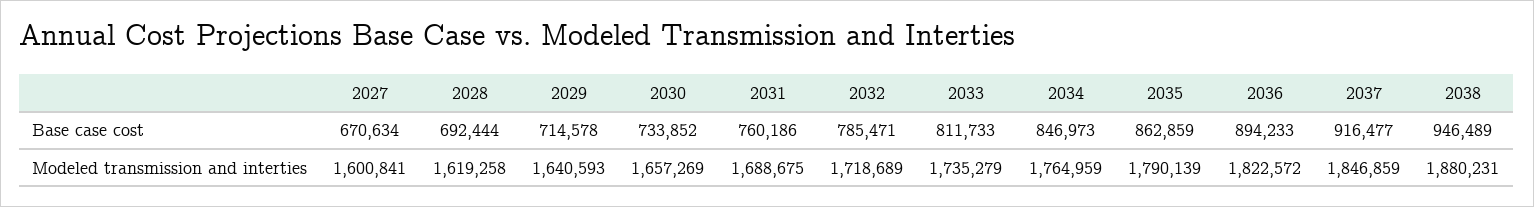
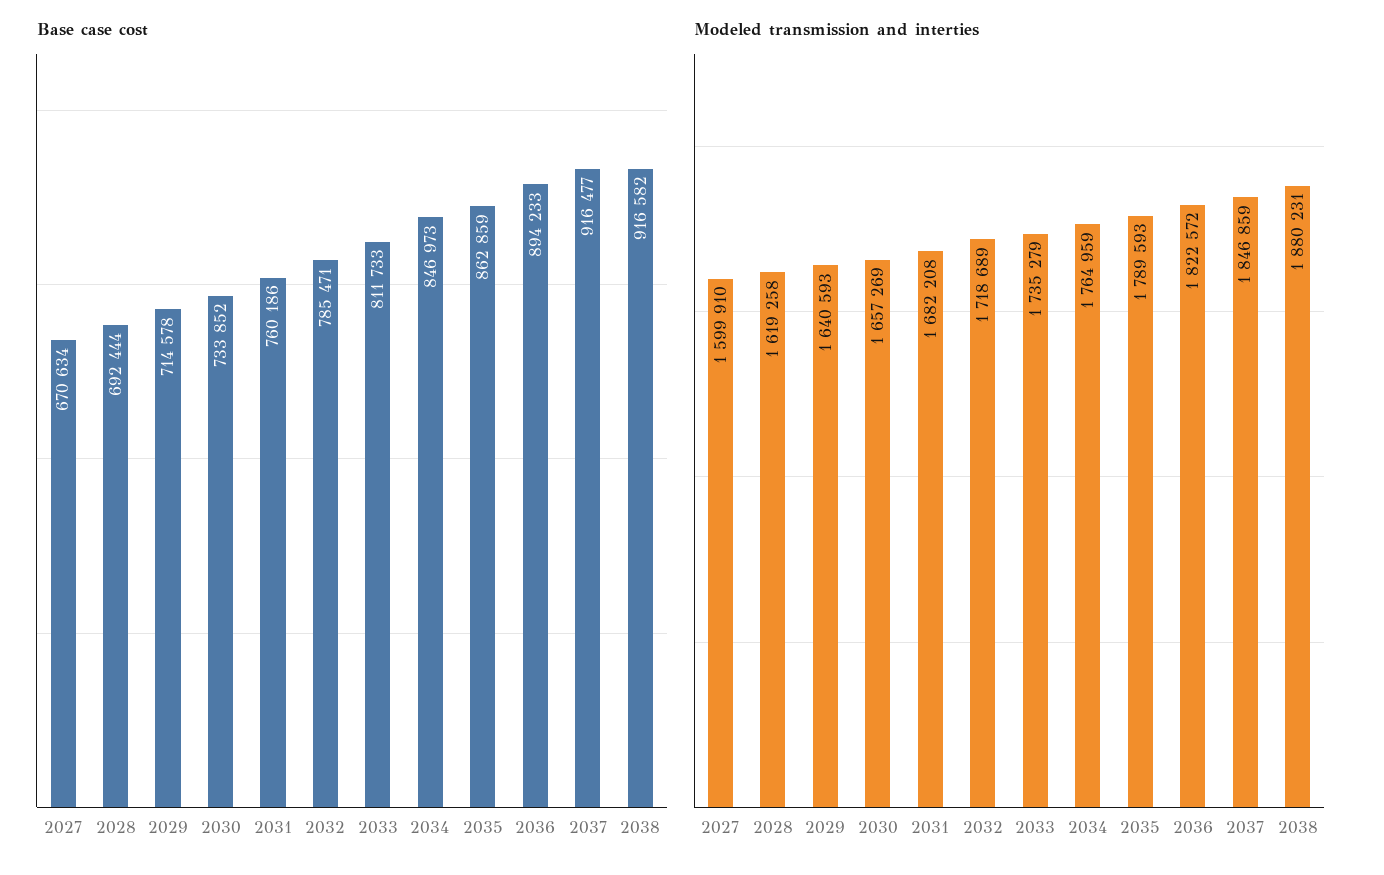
  {
    "Base case cost": {
      "2027": 670634,
      "2028": 692444,
      "2029": 714578,
      "2030": 733852,
      "2031": 760186,
      "2032": 785471,
      "2033": 811733,
      "2034": 846973,
      "2035": 862859,
      "2036": 894233,
      "2037": 916477,
-     "2038": 946489
+     "2038": 916582
    },
    "Modeled transmission and interties": {
-     "2027": 1600841,
+     "2027": 1599910,
      "2028": 1619258,
      "2029": 1640593,
      "2030": 1657269,
-     "2031": 1688675,
+     "2031": 1682208,
      "2032": 1718689,
      "2033": 1735279,
      "2034": 1764959,
-     "2035": 1790139,
+     "2035": 1789593,
      "2036": 1822572,
      "2037": 1846859,
      "2038": 1880231
    }
  }

